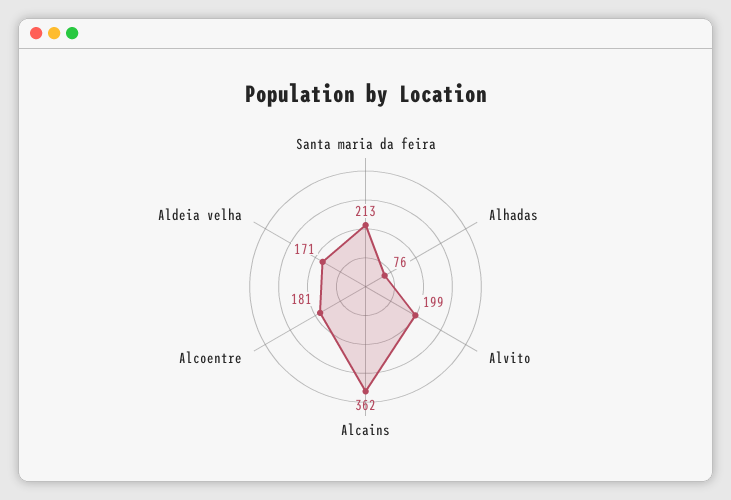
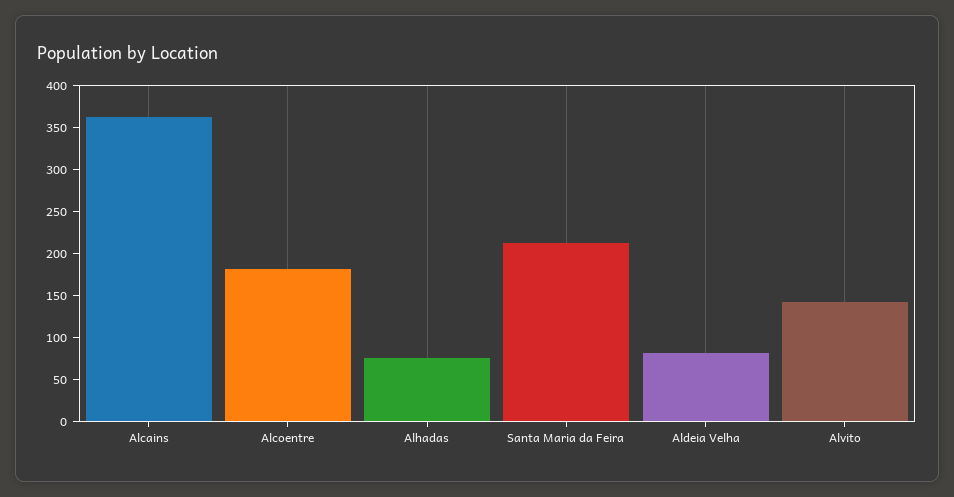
  {
    "Santa maria da feira": 213,
    "Alhadas": 76,
-   "Alvito": 199,
+   "Alvito": 140,
    "Alcains": 362,
    "Alcoentre": 181,
-   "Aldeia velha": 171
+   "Aldeia velha": 80
  }

